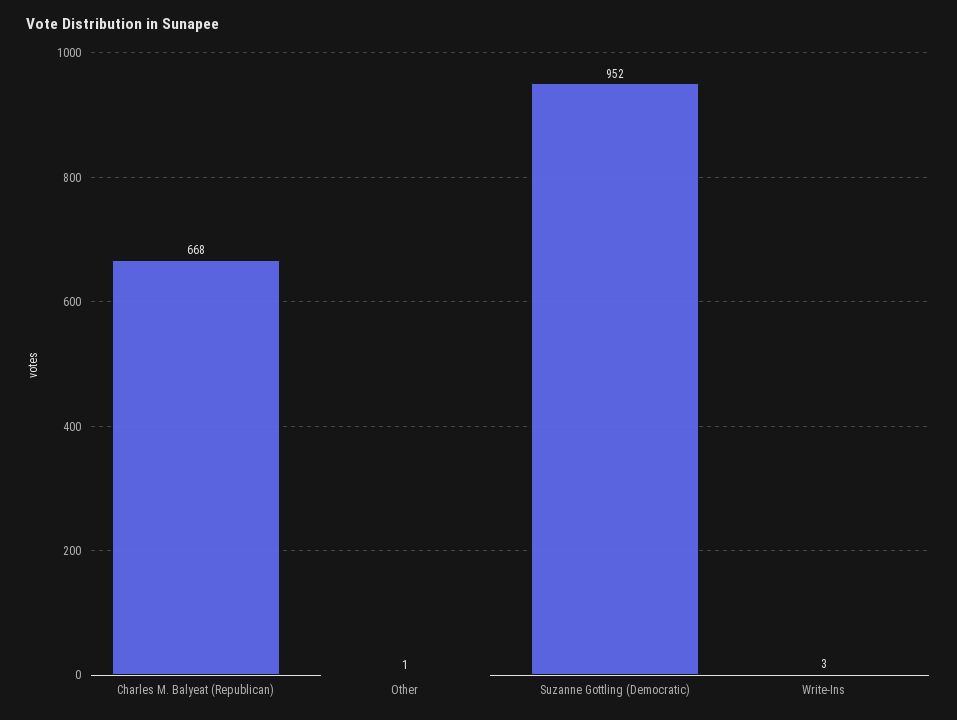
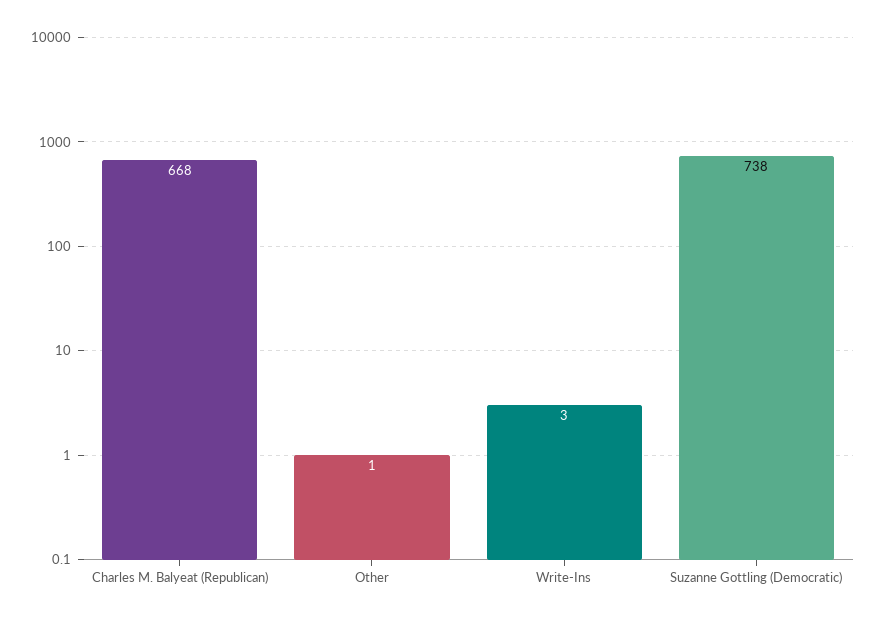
  {
    "Charles M. Balyeat (Republican)": 668,
    "Other": 1,
-   "Suzanne Gottling (Democratic)": 952,
+   "Suzanne Gottling (Democratic)": 738,
    "Write-Ins": 3
  }

